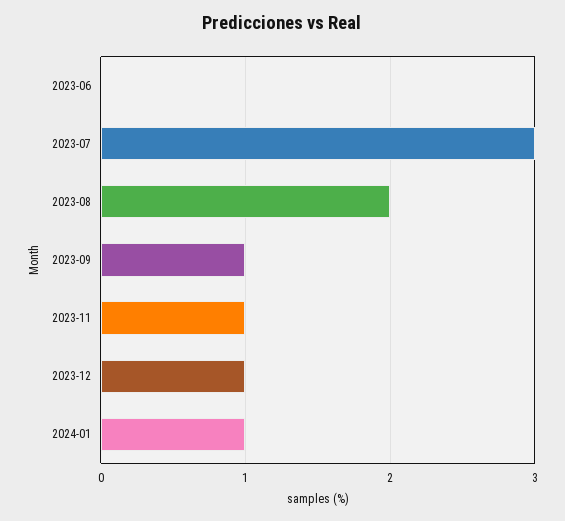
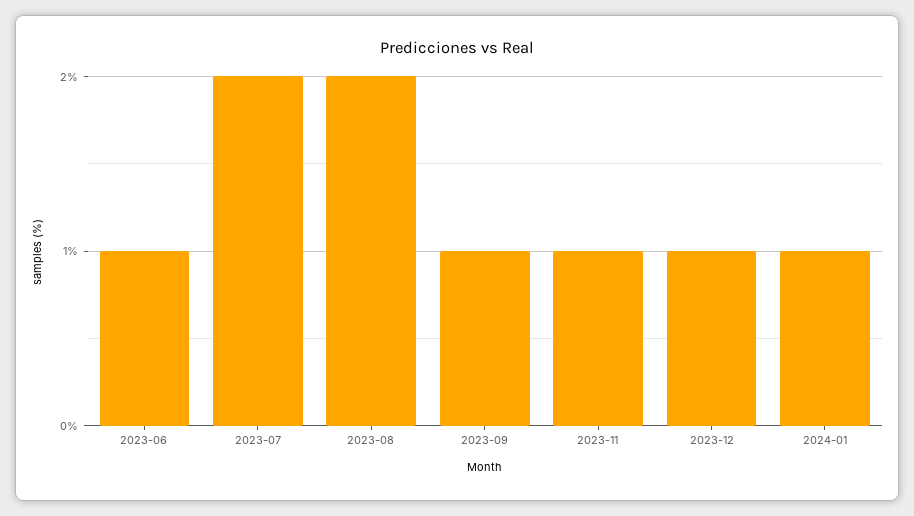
  {
-   "2023-06": 0,
+   "2023-06": 1,
-   "2023-07": 3,
+   "2023-07": 2,
    "2023-08": 2,
    "2023-09": 1,
    "2023-11": 1,
    "2023-12": 1,
    "2024-01": 1
  }

